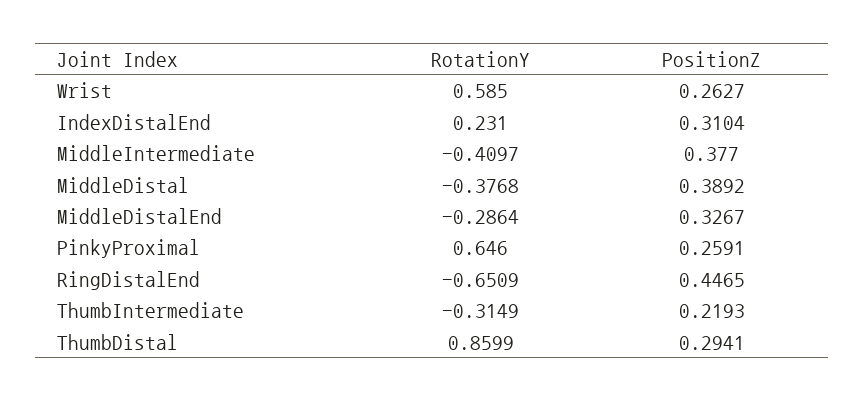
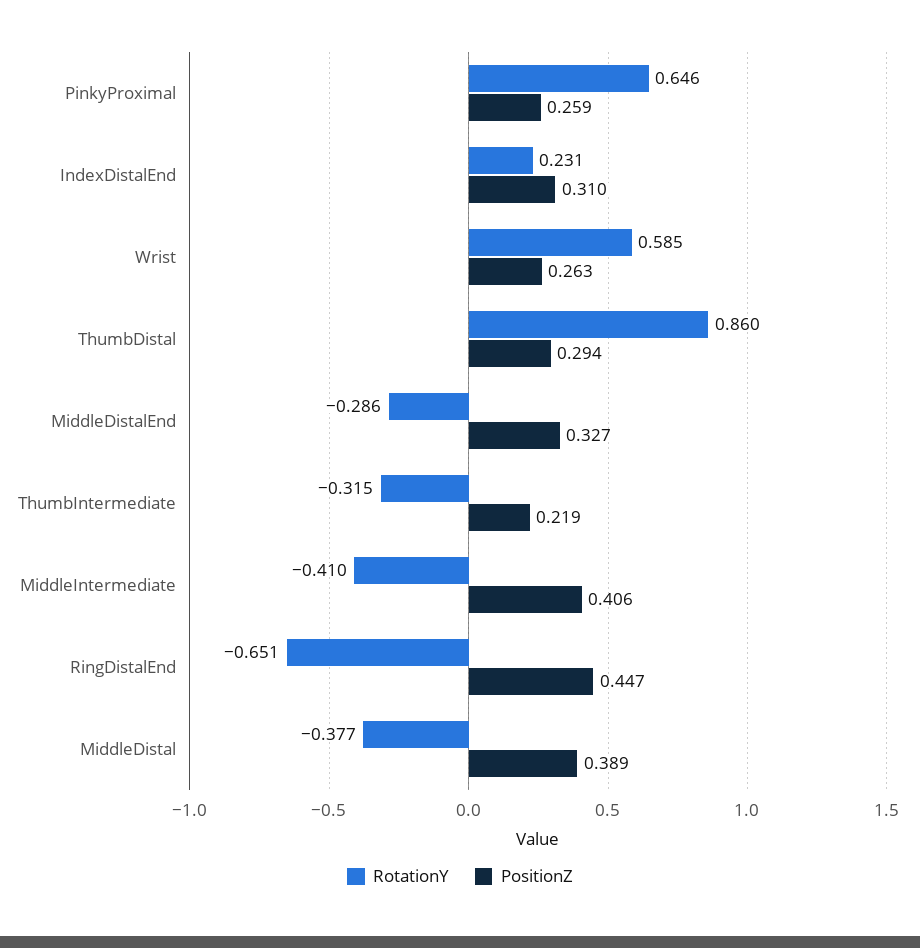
  {
    "RotationY": {
      "Wrist": 0.585,
      "IndexDistalEnd": 0.231,
      "MiddleIntermediate": -0.4097,
      "MiddleDistal": -0.3768,
      "MiddleDistalEnd": -0.2864,
      "PinkyProximal": 0.646,
      "RingDistalEnd": -0.6509,
      "ThumbIntermediate": -0.3149,
      "ThumbDistal": 0.8599
    },
    "PositionZ": {
      "Wrist": 0.2627,
      "IndexDistalEnd": 0.3104,
-     "MiddleIntermediate": 0.377,
+     "MiddleIntermediate": 0.406,
      "MiddleDistal": 0.3892,
      "MiddleDistalEnd": 0.3267,
      "PinkyProximal": 0.2591,
      "RingDistalEnd": 0.4465,
      "ThumbIntermediate": 0.2193,
      "ThumbDistal": 0.2941
    }
  }

